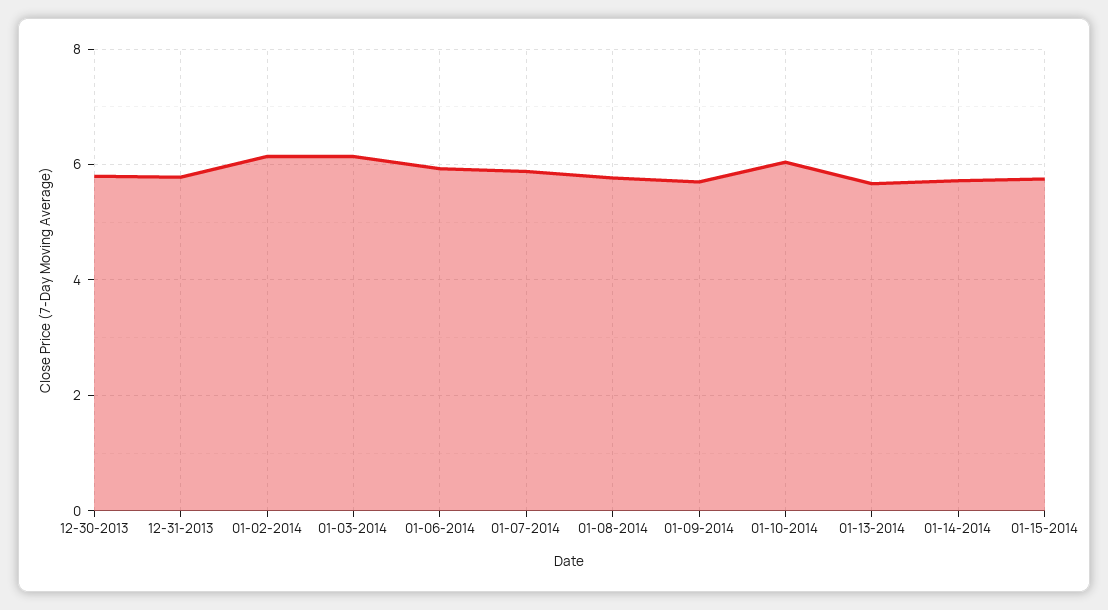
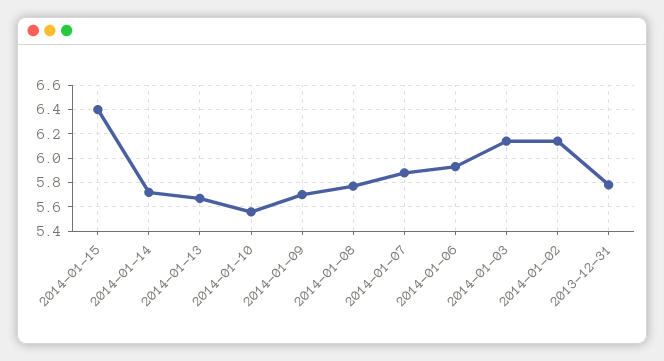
  {
-   "12-30-2013": 5.8,
    "12-31-2013": 5.8,
    "01-02-2014": 6.15,
    "01-03-2014": 6.15,
    "01-06-2014": 5.95,
    "01-07-2014": 5.9,
    "01-08-2014": 5.75,
    "01-09-2014": 5.7,
-   "01-10-2014": 6,
+   "01-10-2014": 5.55,
    "01-13-2014": 5.65,
    "01-14-2014": 5.7,
-   "01-15-2014": 5.8
+   "01-15-2014": 6.4
  }

